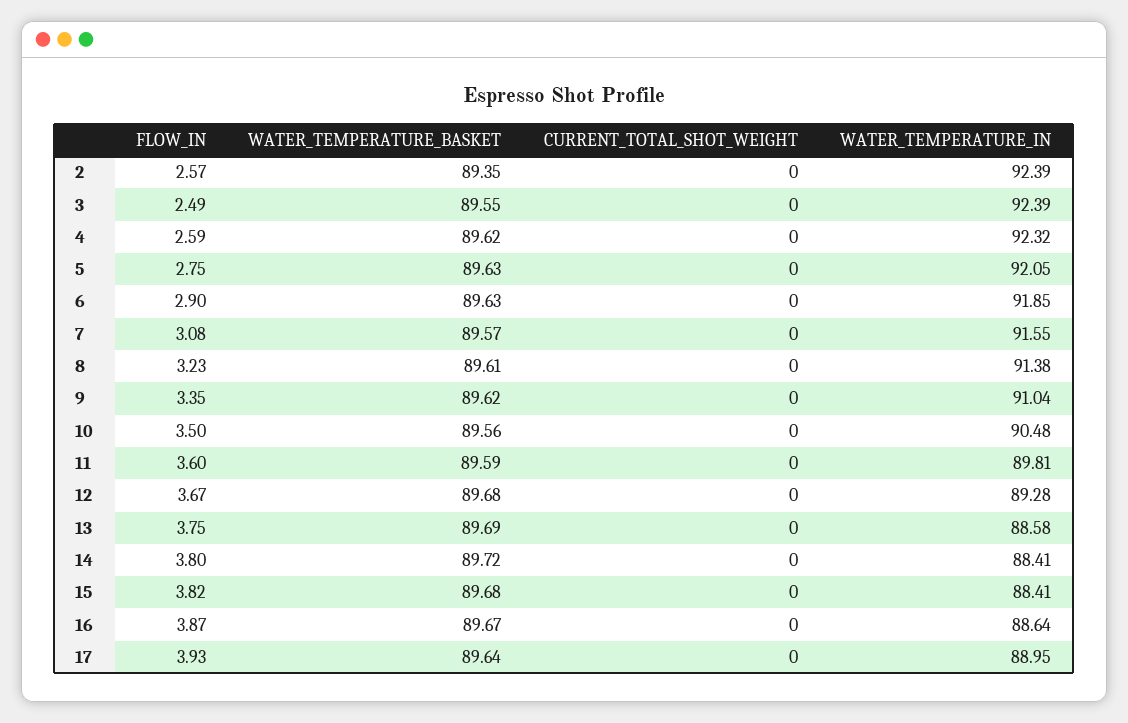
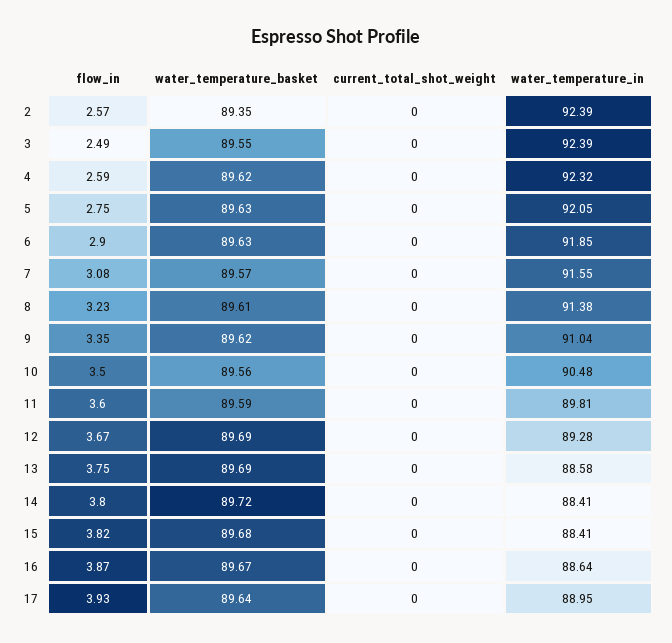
  {
    "FLOW_IN": {
      "2": 2.57,
      "3": 2.49,
      "4": 2.59,
      "5": 2.75,
      "6": 2.9,
      "7": 3.08,
      "8": 3.23,
      "9": 3.35,
      "10": 3.5,
      "11": 3.6,
      "12": 3.67,
      "13": 3.75,
      "14": 3.8,
      "15": 3.82,
      "16": 3.87,
      "17": 3.93
    },
    "WATER_TEMPERATURE_BASKET": {
      "2": 89.35,
      "3": 89.55,
      "4": 89.62,
      "5": 89.63,
      "6": 89.63,
      "7": 89.57,
      "8": 89.61,
      "9": 89.62,
      "10": 89.56,
      "11": 89.59,
-     "12": 89.68,
+     "12": 89.69,
      "13": 89.69,
      "14": 89.72,
      "15": 89.68,
      "16": 89.67,
      "17": 89.64
    },
    "CURRENT_TOTAL_SHOT_WEIGHT": {
      "2": 0,
      "3": 0,
      "4": 0,
      "5": 0,
      "6": 0,
      "7": 0,
      "8": 0,
      "9": 0,
      "10": 0,
      "11": 0,
      "12": 0,
      "13": 0,
      "14": 0,
      "15": 0,
      "16": 0,
      "17": 0
    },
    "WATER_TEMPERATURE_IN": {
      "2": 92.39,
      "3": 92.39,
      "4": 92.32,
      "5": 92.05,
      "6": 91.85,
      "7": 91.55,
      "8": 91.38,
      "9": 91.04,
      "10": 90.48,
      "11": 89.81,
      "12": 89.28,
      "13": 88.58,
      "14": 88.41,
      "15": 88.41,
      "16": 88.64,
      "17": 88.95
    }
  }

